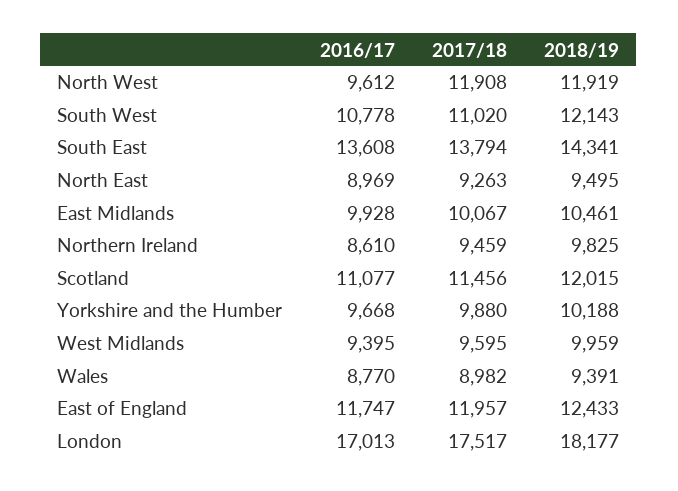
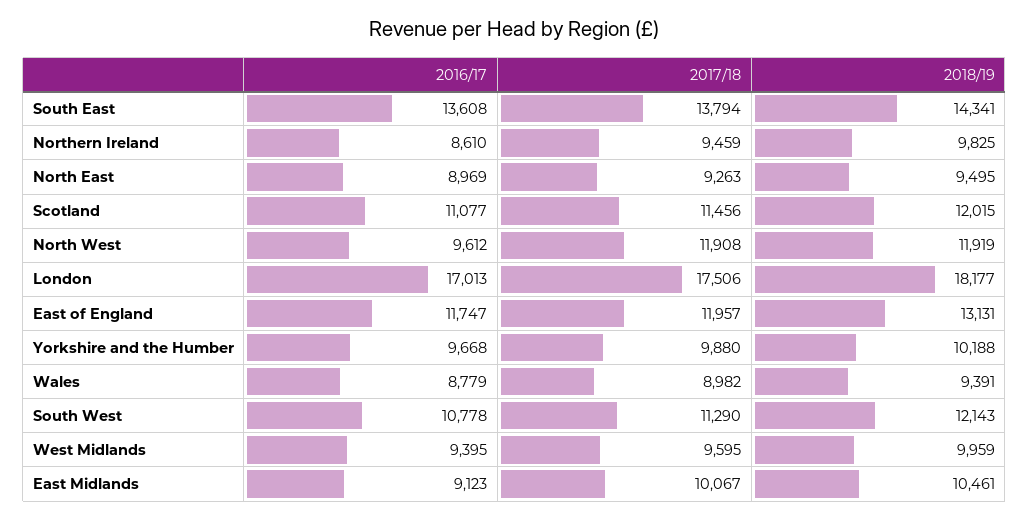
  {
    "2016/17": {
      "North West": 9612,
      "South West": 10778,
      "South East": 13608,
      "North East": 8969,
-     "East Midlands": 9928,
+     "East Midlands": 9123,
      "Northern Ireland": 8610,
      "Scotland": 11077,
      "Yorkshire and the Humber": 9668,
      "West Midlands": 9395,
-     "Wales": 8770,
+     "Wales": 8779,
      "East of England": 11747,
      "London": 17013
    },
    "2017/18": {
      "North West": 11908,
-     "South West": 11020,
+     "South West": 11290,
      "South East": 13794,
      "North East": 9263,
      "East Midlands": 10067,
      "Northern Ireland": 9459,
      "Scotland": 11456,
      "Yorkshire and the Humber": 9880,
      "West Midlands": 9595,
      "Wales": 8982,
      "East of England": 11957,
-     "London": 17517
+     "London": 17506
    },
    "2018/19": {
      "North West": 11919,
      "South West": 12143,
      "South East": 14341,
      "North East": 9495,
      "East Midlands": 10461,
      "Northern Ireland": 9825,
      "Scotland": 12015,
      "Yorkshire and the Humber": 10188,
      "West Midlands": 9959,
      "Wales": 9391,
-     "East of England": 12433,
+     "East of England": 13131,
      "London": 18177
    }
  }

